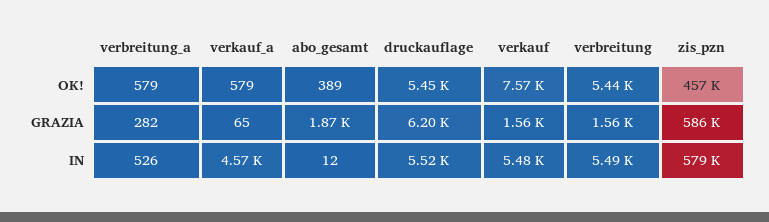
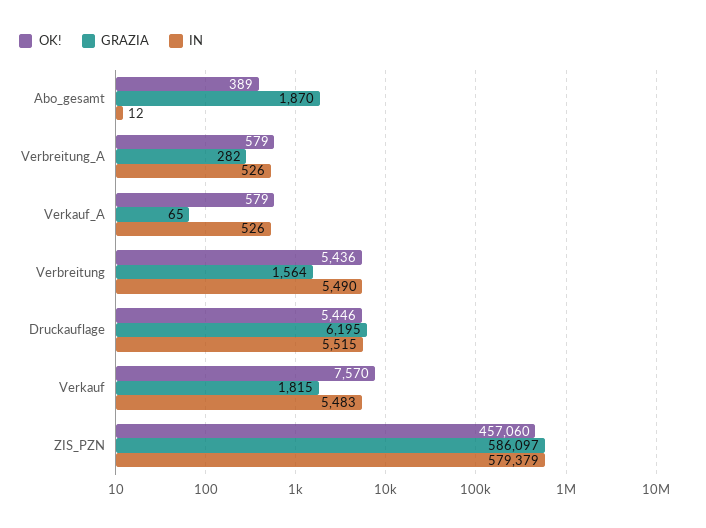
  {
    "OK!": {
      "verbreitung_a": 579,
      "verkauf_a": 579,
      "abo_gesamt": 389,
      "druckauflage": 5446,
      "verkauf": 7570,
      "verbreitung": 5436,
      "zis_pzn": 457060
    },
    "GRAZIA": {
      "verbreitung_a": 282,
      "verkauf_a": 65,
      "abo_gesamt": 1870,
      "druckauflage": 6195,
-     "verkauf": 1560,
+     "verkauf": 1815,
      "verbreitung": 1564,
      "zis_pzn": 586097
    },
    "IN": {
      "verbreitung_a": 526,
-     "verkauf_a": 4570,
+     "verkauf_a": 526,
      "abo_gesamt": 12,
      "druckauflage": 5515,
      "verkauf": 5483,
      "verbreitung": 5490,
      "zis_pzn": 579379
    }
  }

